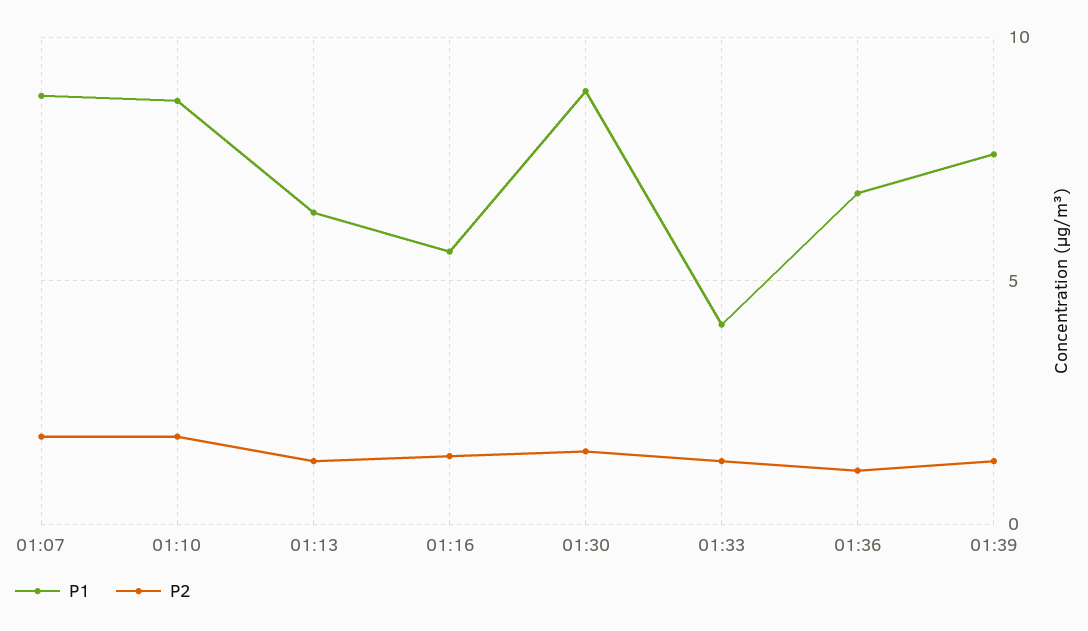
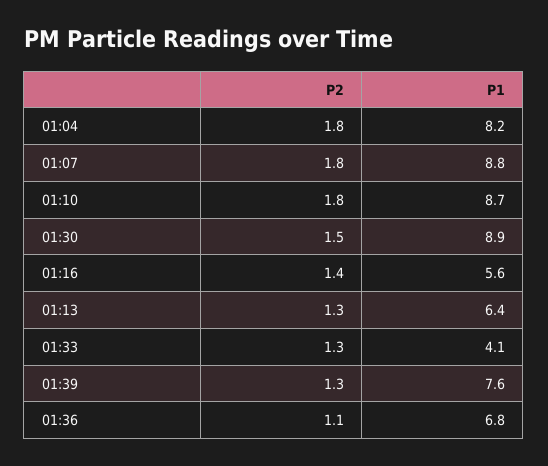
  {
    "P1": {
      "01:07": 8.8,
      "01:10": 8.7,
      "01:13": 6.4,
      "01:16": 5.6,
      "01:30": 8.9,
      "01:33": 4.1,
      "01:36": 6.8,
-     "01:39": 7.6
+     "01:39": 7.6,
+     "01:04": 8.2
    },
    "P2": {
      "01:07": 1.8,
      "01:10": 1.8,
      "01:13": 1.3,
      "01:16": 1.4,
      "01:30": 1.5,
      "01:33": 1.3,
      "01:36": 1.1,
-     "01:39": 1.3
+     "01:39": 1.3,
+     "01:04": 1.8
    }
  }

